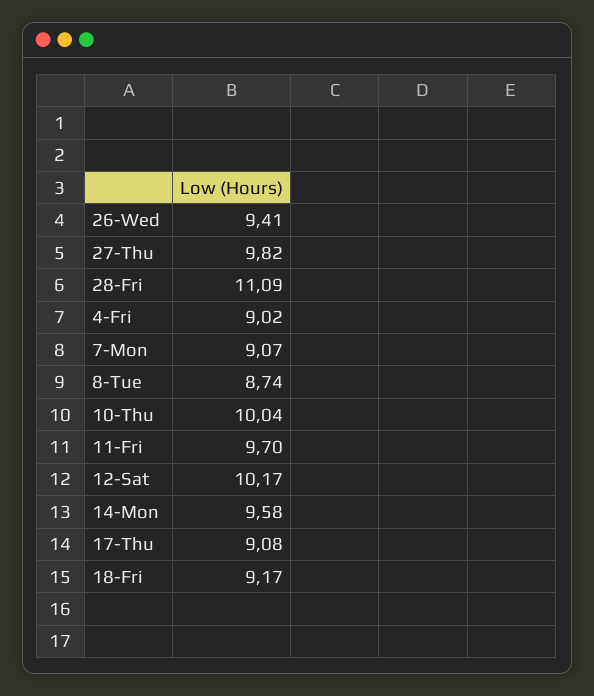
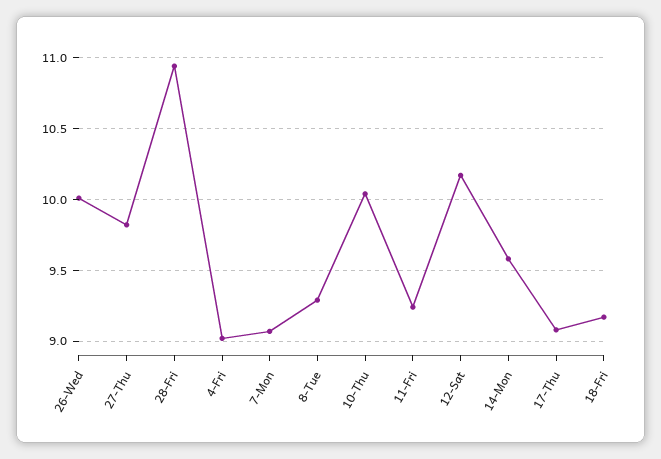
  {
-   "26-Wed": 9.41,
+   "26-Wed": 10,
    "27-Thu": 9.82,
-   "28-Fri": 11.09,
+   "28-Fri": 10.95,
    "4-Fri": 9.02,
    "7-Mon": 9.07,
-   "8-Tue": 8.74,
+   "8-Tue": 9.3,
    "10-Thu": 10.04,
-   "11-Fri": 9.7,
+   "11-Fri": 9.25,
    "12-Sat": 10.17,
    "14-Mon": 9.58,
    "17-Thu": 9.08,
    "18-Fri": 9.17
  }

